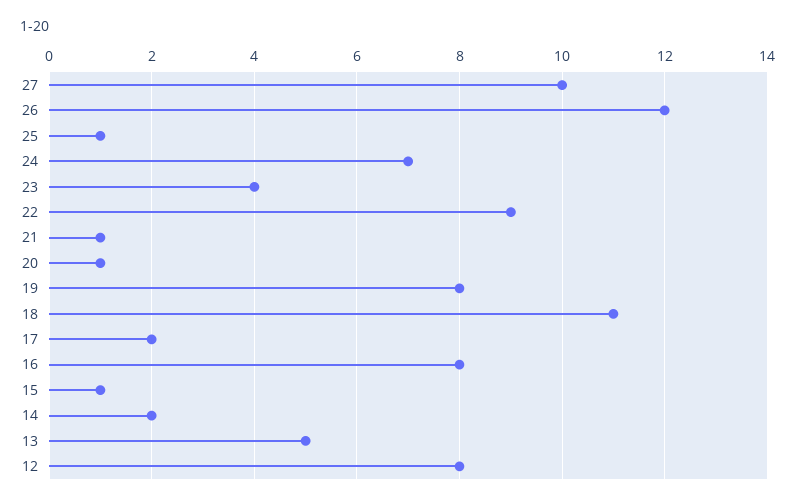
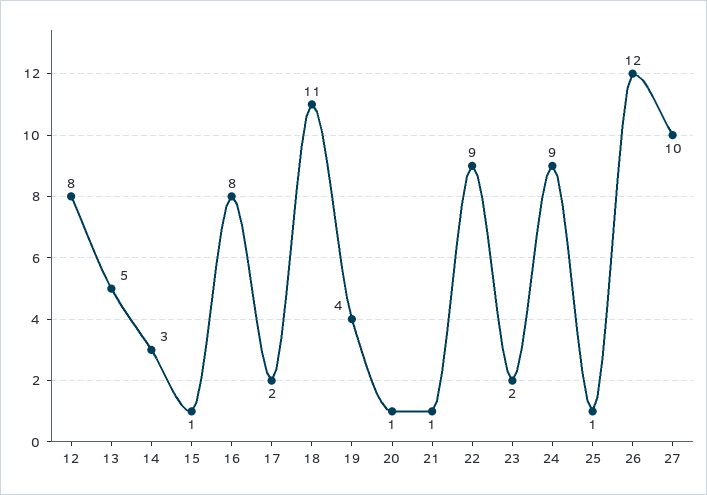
  {
    "27": 10,
    "26": 12,
    "25": 1,
-   "24": 7,
+   "24": 9,
-   "23": 4,
+   "23": 2,
    "22": 9,
    "21": 1,
    "20": 1,
-   "19": 8,
+   "19": 4,
    "18": 11,
    "17": 2,
    "16": 8,
    "15": 1,
-   "14": 2,
+   "14": 3,
    "13": 5,
    "12": 8
  }

